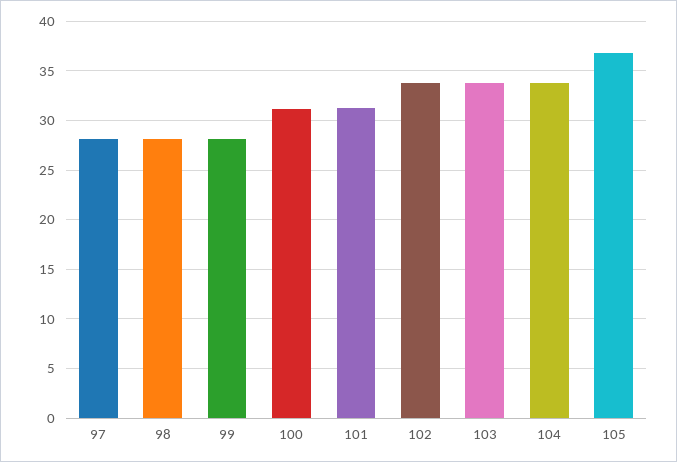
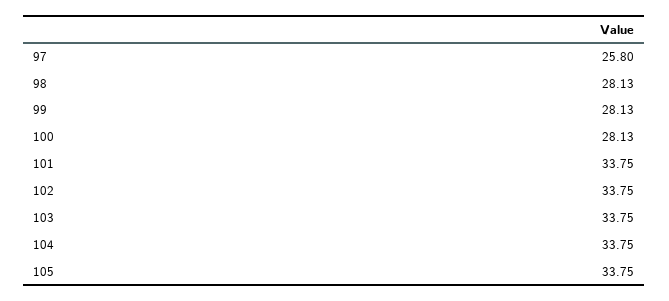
  {
-   "97": 28,
+   "97": 25.8,
    "98": 28.13,
    "99": 28.13,
-   "100": 31,
+   "100": 28.13,
-   "101": 31,
+   "101": 33.75,
    "102": 33.75,
    "103": 33.75,
    "104": 33.75,
-   "105": 37
+   "105": 33.75
  }

